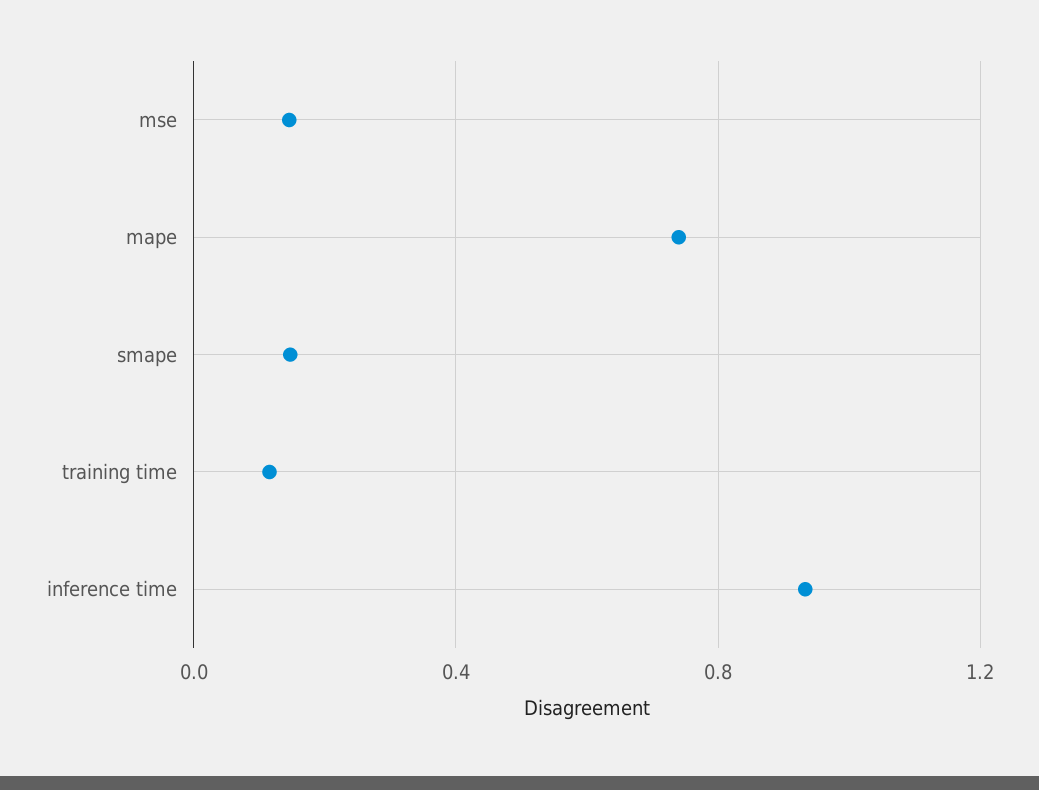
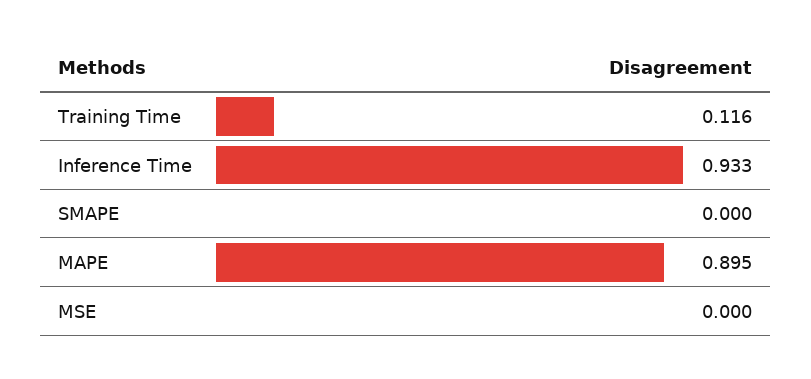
  {
-   "mse": 0.15,
+   "mse": 0,
-   "mape": 0.75,
+   "mape": 0.895,
-   "smape": 0.15,
+   "smape": 0,
    "training time": 0.116,
    "inference time": 0.933
  }

